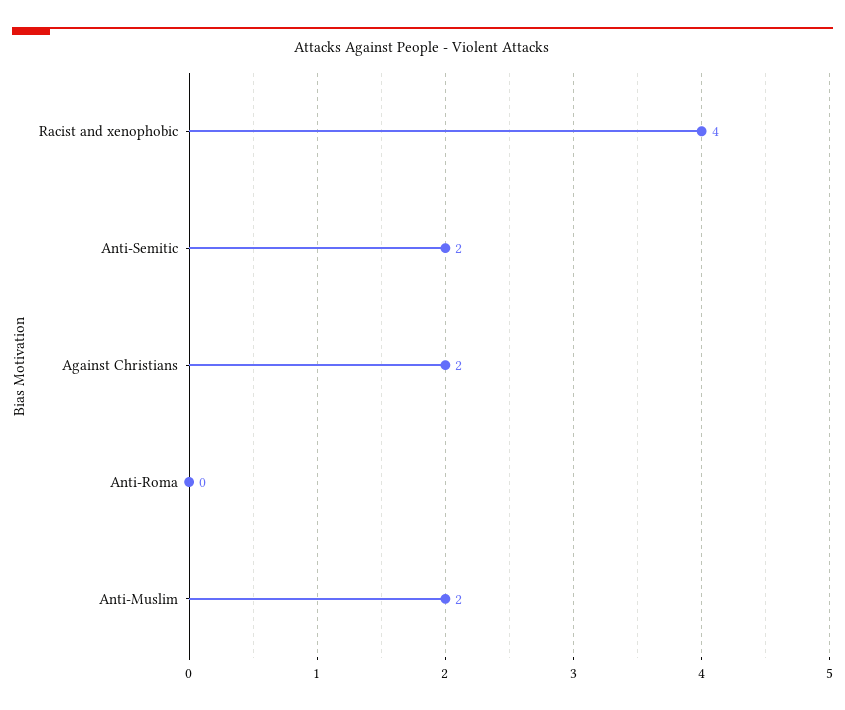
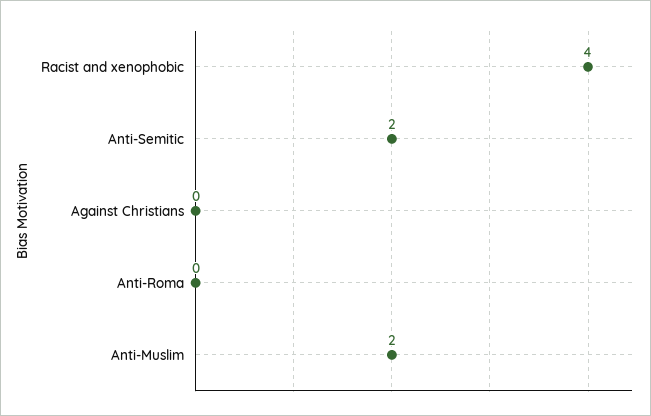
  {
    "Racist and xenophobic": 4,
    "Anti-Semitic": 2,
-   "Against Christians": 2,
+   "Against Christians": 0,
    "Anti-Roma": 0,
    "Anti-Muslim": 2
  }

